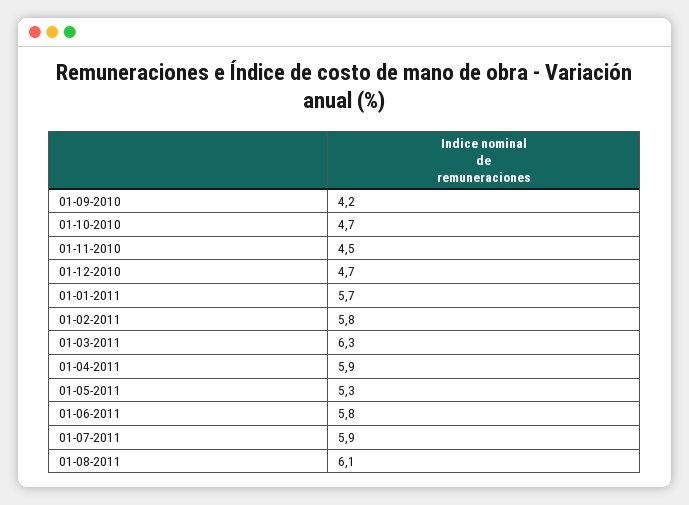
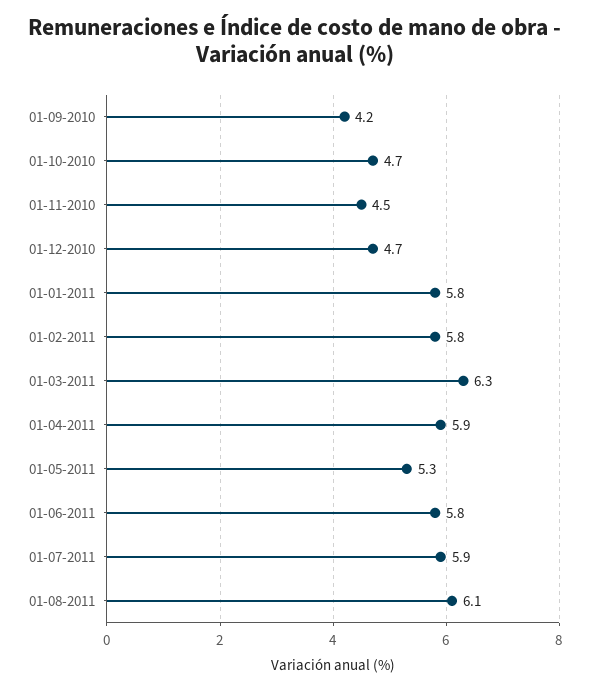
  {
    "01-09-2010": 4.2,
    "01-10-2010": 4.7,
    "01-11-2010": 4.5,
    "01-12-2010": 4.7,
-   "01-01-2011": 5.7,
+   "01-01-2011": 5.8,
    "01-02-2011": 5.8,
    "01-03-2011": 6.3,
    "01-04-2011": 5.9,
    "01-05-2011": 5.3,
    "01-06-2011": 5.8,
    "01-07-2011": 5.9,
    "01-08-2011": 6.1
  }

